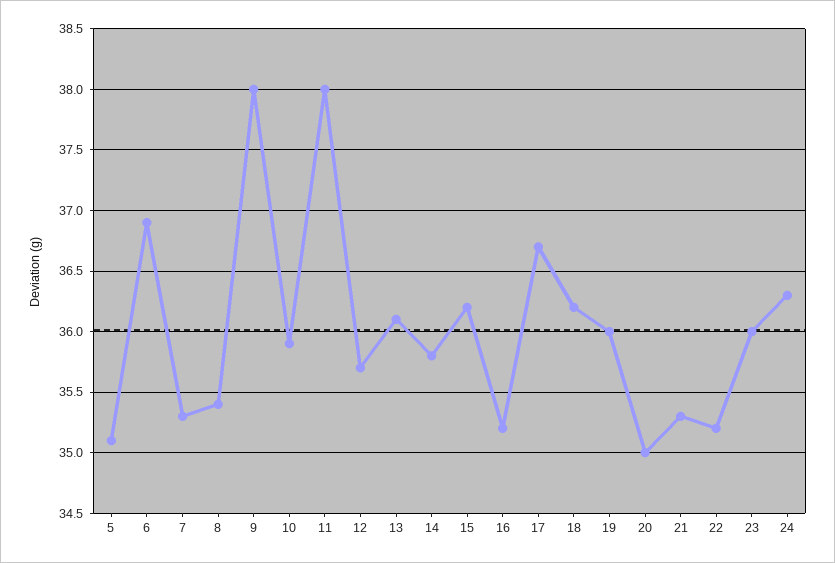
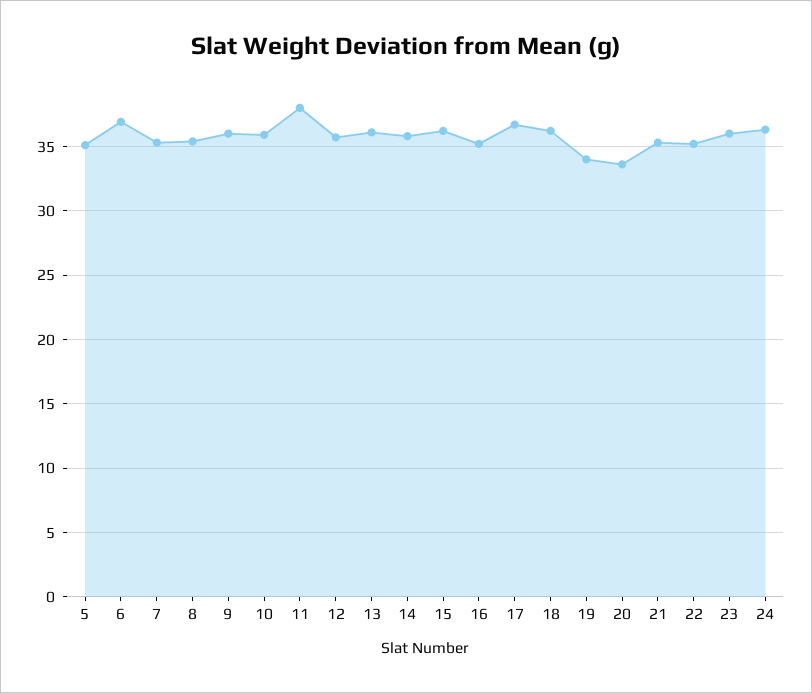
  {
    "5": 35.1,
    "6": 36.9,
    "7": 35.3,
    "8": 35.4,
-   "9": 38,
+   "9": 36,
    "10": 35.9,
    "11": 38,
    "12": 35.7,
    "13": 36.1,
    "14": 35.8,
    "15": 36.2,
    "16": 35.2,
    "17": 36.7,
    "18": 36.2,
-   "19": 36,
+   "19": 34,
-   "20": 35,
+   "20": 33.5,
    "21": 35.3,
    "22": 35.2,
    "23": 36,
    "24": 36.3
  }

